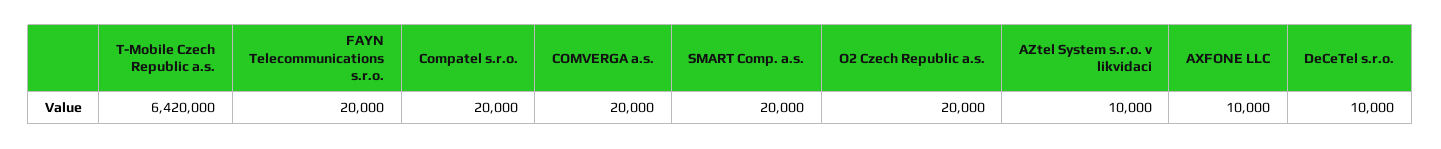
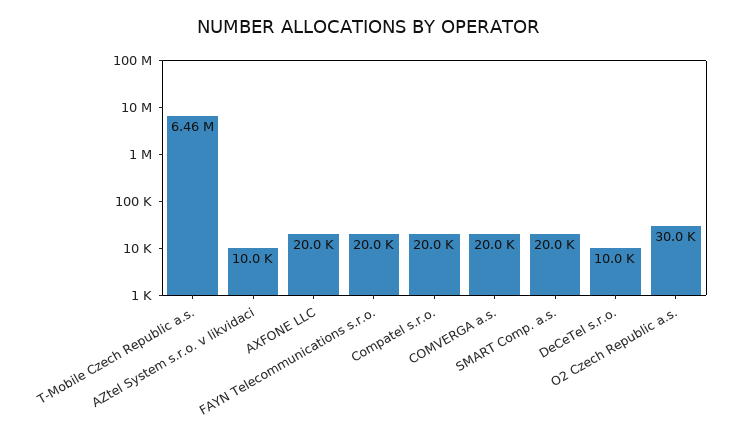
  {
-   "T-Mobile Czech Republic a.s.": 6420000,
+   "T-Mobile Czech Republic a.s.": 6460000,
    "FAYN Telecommunications s.r.o.": 20000,
    "Compatel s.r.o.": 20000,
    "COMVERGA a.s.": 20000,
    "SMART Comp. a.s.": 20000,
-   "O2 Czech Republic a.s.": 20000,
+   "O2 Czech Republic a.s.": 30000,
    "AZtel System s.r.o. v likvidaci": 10000,
-   "AXFONE LLC": 10000,
+   "AXFONE LLC": 20000,
    "DeCeTel s.r.o.": 10000
  }

